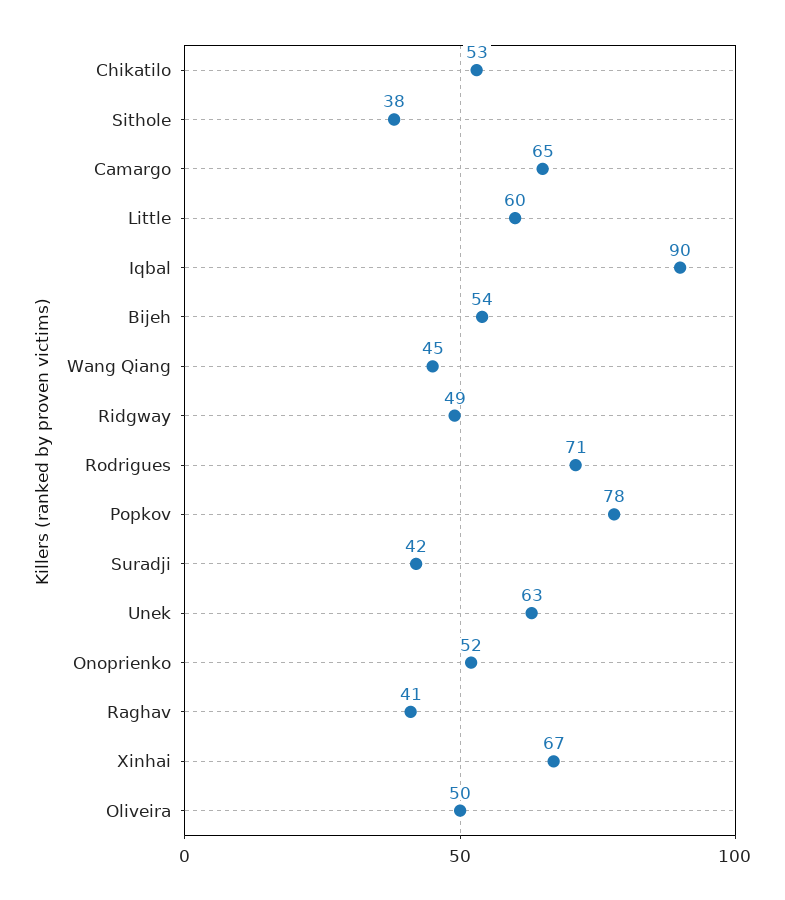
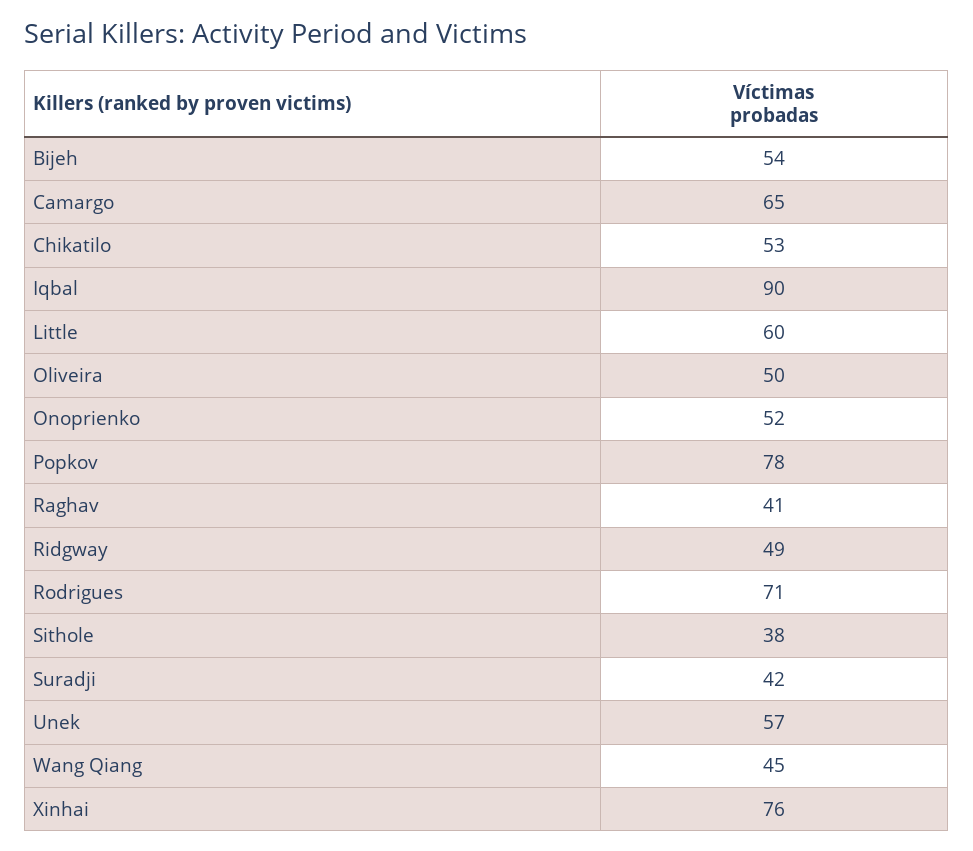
  {
    "Chikatilo": 53,
    "Sithole": 38,
    "Camargo": 65,
    "Little": 60,
    "Iqbal": 90,
    "Bijeh": 54,
    "Wang Qiang": 45,
    "Ridgway": 49,
    "Rodrigues": 71,
    "Popkov": 78,
    "Suradji": 42,
-   "Unek": 63,
+   "Unek": 57,
    "Onoprienko": 52,
    "Raghav": 41,
-   "Xinhai": 67,
+   "Xinhai": 76,
    "Oliveira": 50
  }

